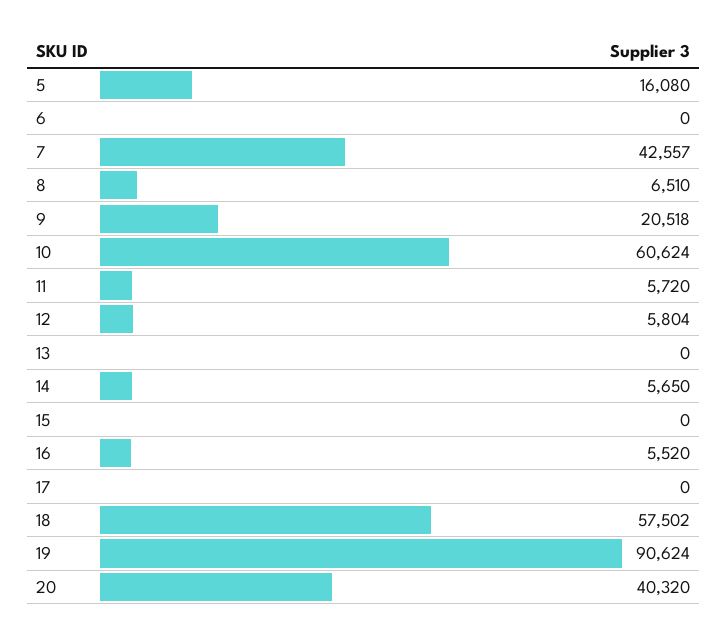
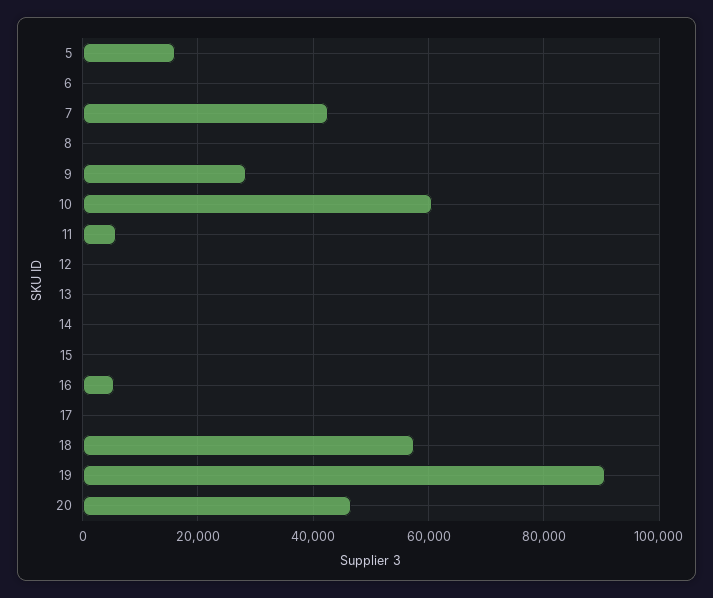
  {
    "5": 16080,
    "6": 0,
    "7": 42557,
-   "8": 6510,
+   "8": 0,
-   "9": 20518,
+   "9": 28000,
    "10": 60624,
    "11": 5720,
-   "12": 5804,
+   "12": 0,
    "13": 0,
-   "14": 5650,
+   "14": 0,
    "15": 0,
    "16": 5520,
    "17": 0,
    "18": 57502,
    "19": 90624,
-   "20": 40320
+   "20": 46000
  }

